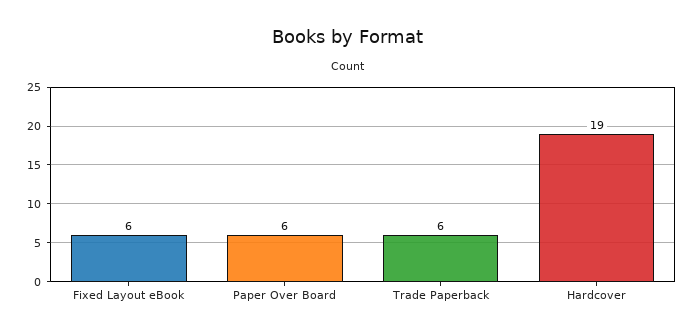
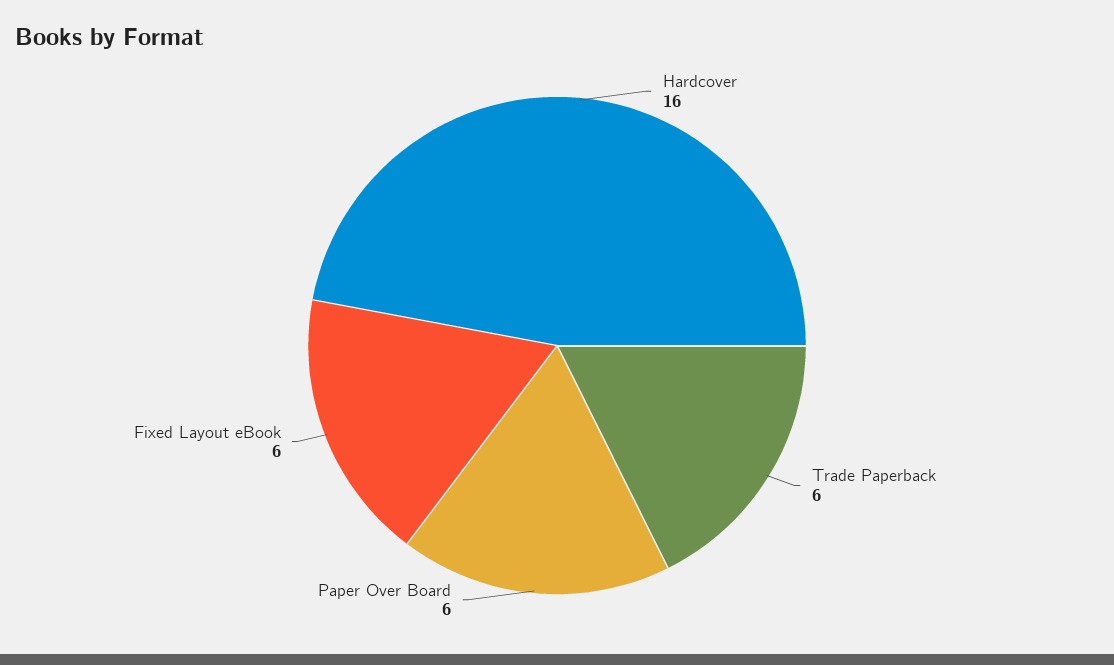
  {
    "Fixed Layout eBook": 6,
    "Paper Over Board": 6,
    "Trade Paperback": 6,
-   "Hardcover": 19
+   "Hardcover": 16
  }

